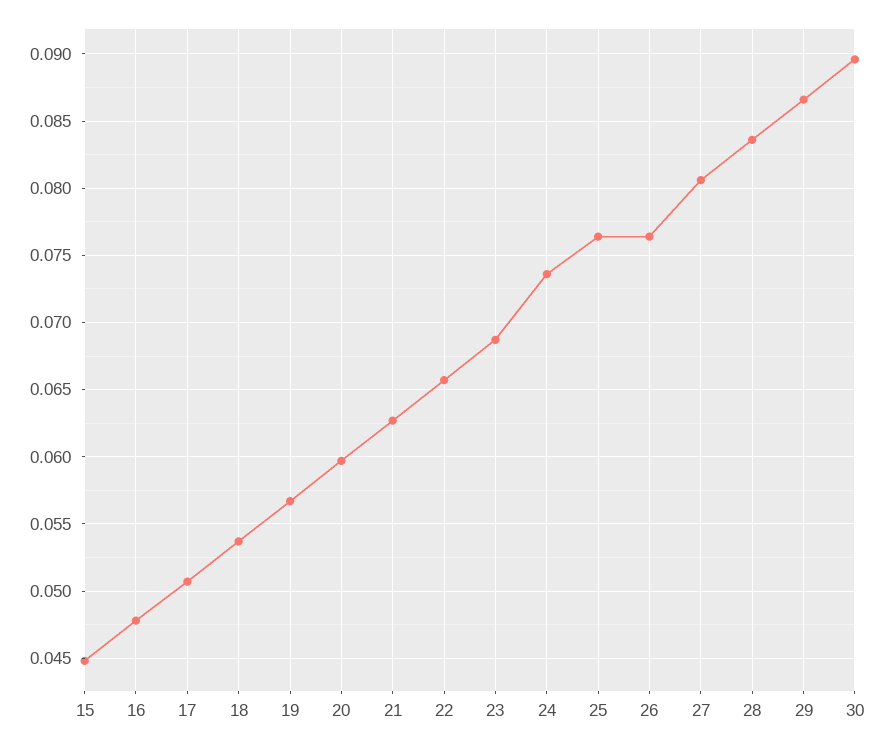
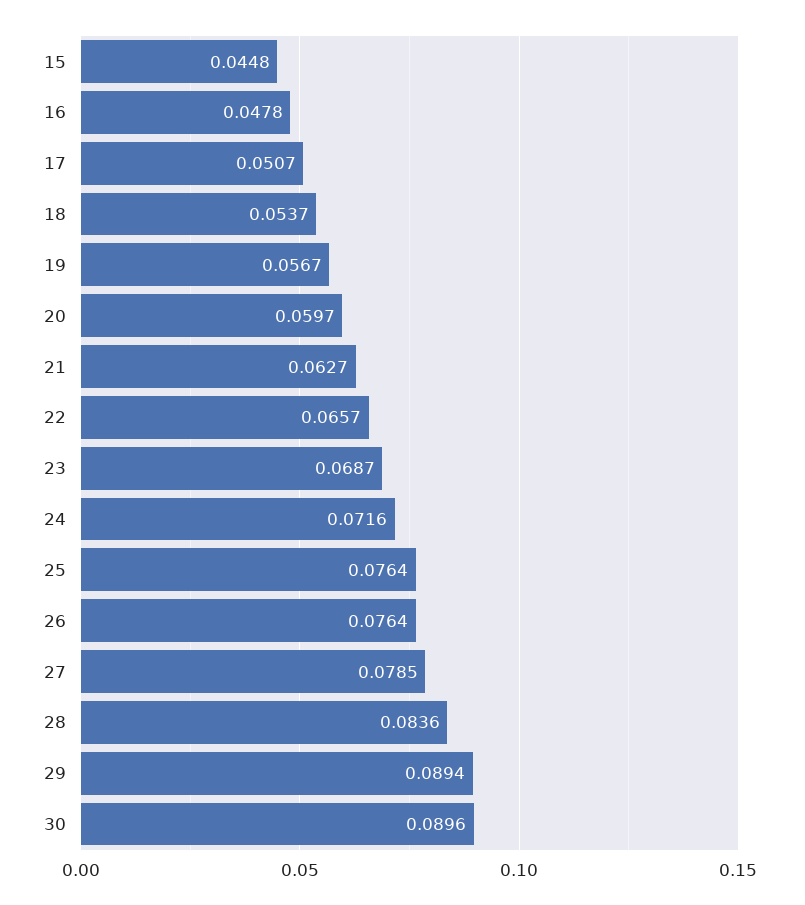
  {
    "15": 0.0448,
    "16": 0.0478,
    "17": 0.0507,
    "18": 0.0537,
    "19": 0.0567,
    "20": 0.0597,
    "21": 0.0627,
    "22": 0.0657,
    "23": 0.0687,
-   "24": 0.0735,
+   "24": 0.0716,
    "25": 0.0764,
    "26": 0.0764,
-   "27": 0.0805,
+   "27": 0.0785,
    "28": 0.0836,
-   "29": 0.0865,
+   "29": 0.0894,
    "30": 0.0896
  }

